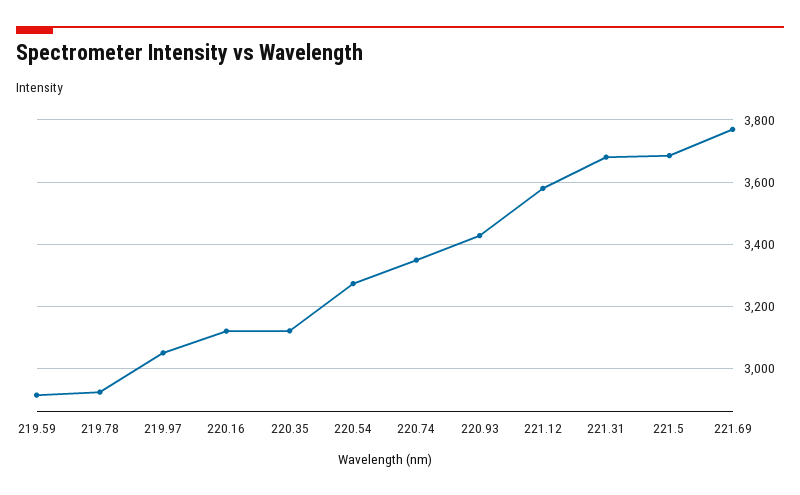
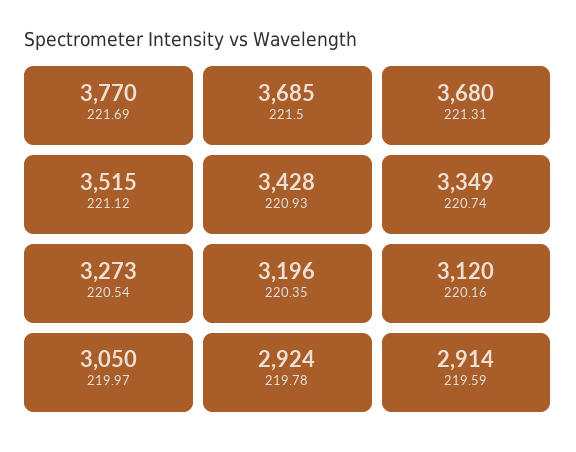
  {
    "219.59": 2914,
    "219.78": 2924,
    "219.97": 3050,
    "220.16": 3120,
-   "220.35": 3120,
+   "220.35": 3196,
    "220.54": 3273,
    "220.74": 3349,
    "220.93": 3428,
-   "221.12": 3580,
+   "221.12": 3515,
    "221.31": 3680,
    "221.5": 3685,
    "221.69": 3770
  }

